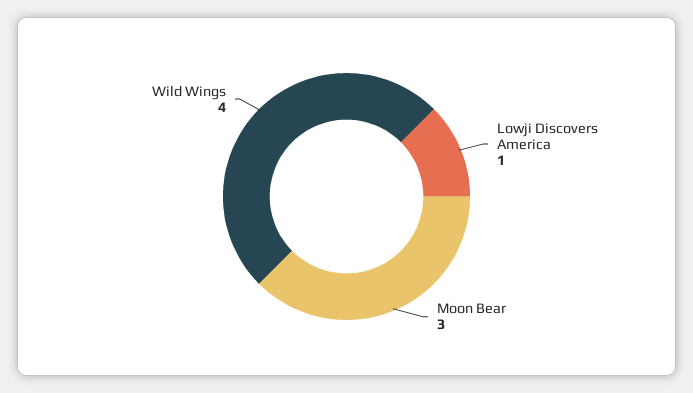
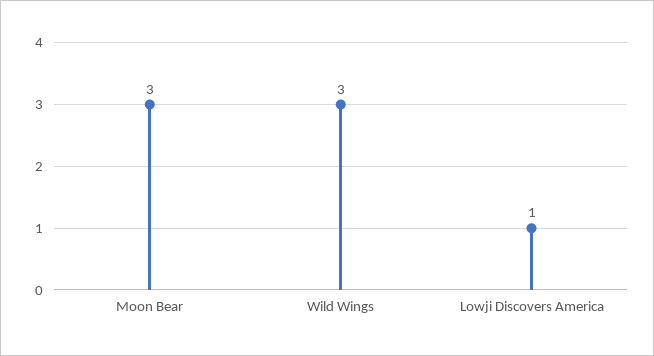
  {
    "Lowji Discovers America": 1,
    "Moon Bear": 3,
-   "Wild Wings": 4
+   "Wild Wings": 3
  }

